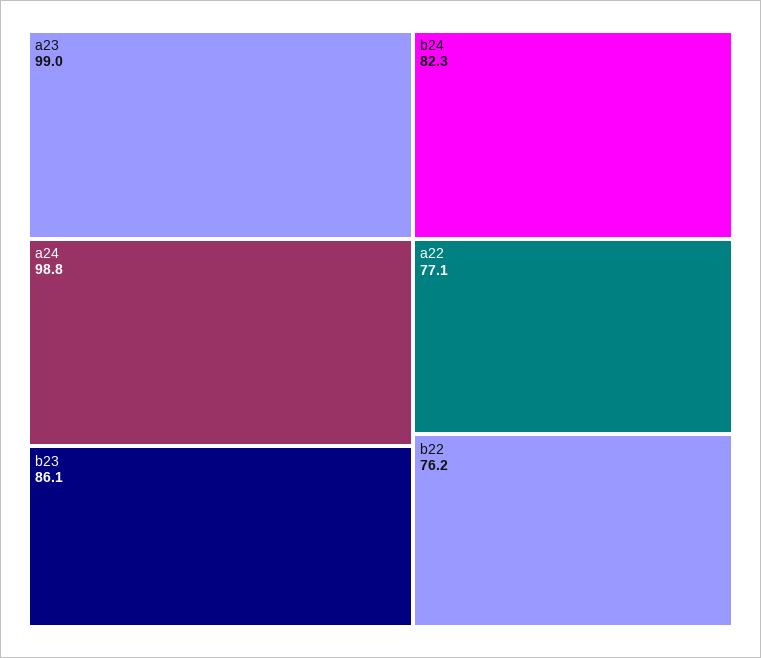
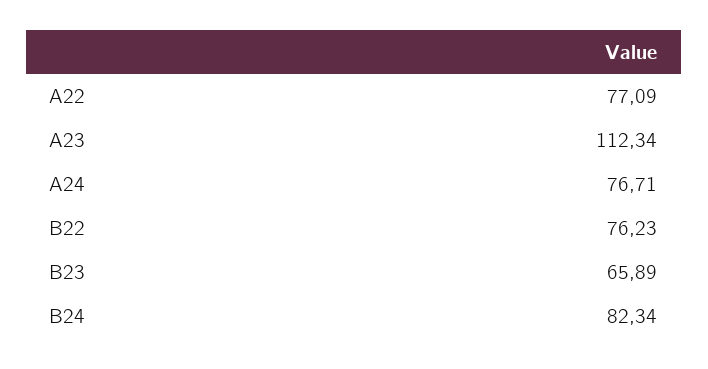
  {
-   "a23": 99,
+   "a23": 112.34,
-   "a24": 98.8,
+   "a24": 76.71,
-   "b23": 86.1,
+   "b23": 65.89,
    "b24": 82.34,
    "a22": 77.09,
    "b22": 76.23
  }

